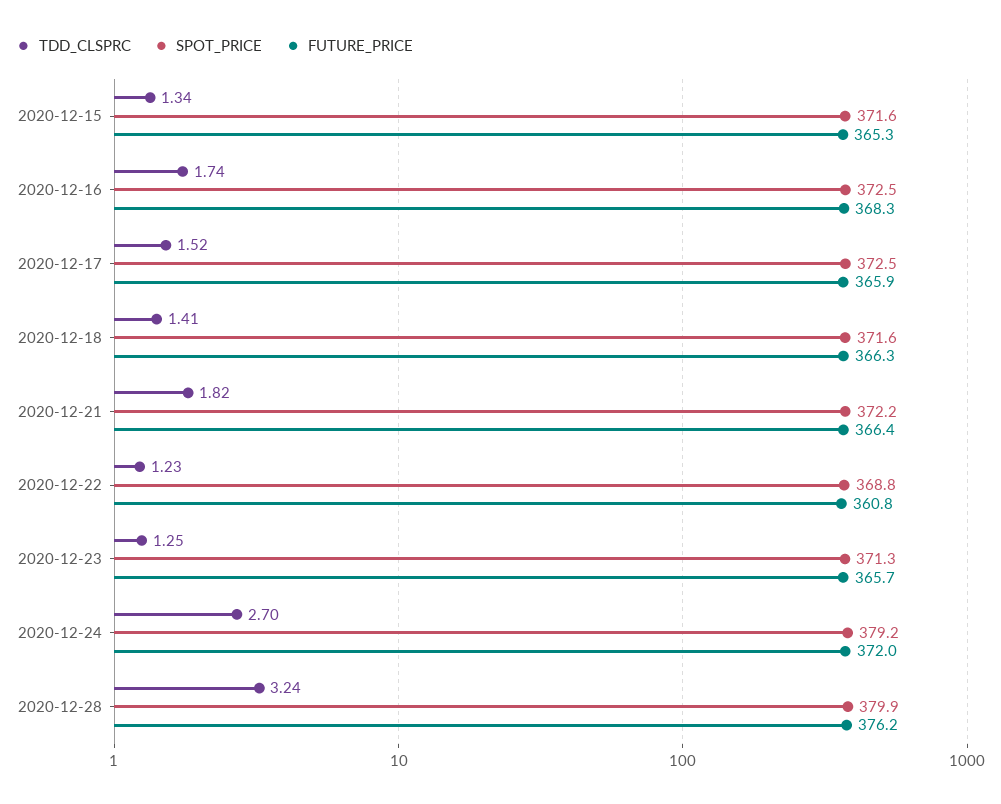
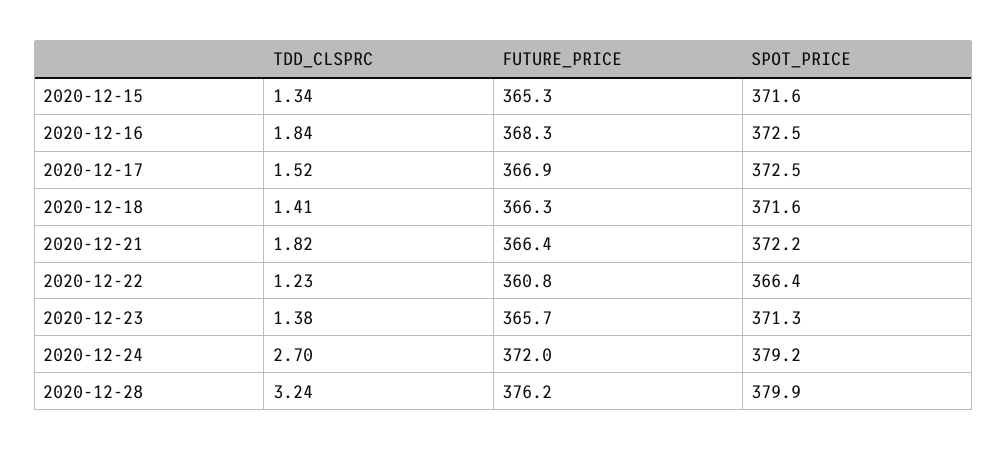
  {
    "TDD_CLSPRC": {
      "2020-12-15": 1.34,
-     "2020-12-16": 1.74,
+     "2020-12-16": 1.84,
      "2020-12-17": 1.52,
      "2020-12-18": 1.41,
      "2020-12-21": 1.82,
      "2020-12-22": 1.23,
-     "2020-12-23": 1.25,
+     "2020-12-23": 1.38,
      "2020-12-24": 2.7,
      "2020-12-28": 3.24
    },
    "SPOT_PRICE": {
      "2020-12-15": 371.6,
      "2020-12-16": 372.5,
      "2020-12-17": 372.5,
      "2020-12-18": 371.6,
      "2020-12-21": 372.2,
-     "2020-12-22": 368.8,
+     "2020-12-22": 366.4,
      "2020-12-23": 371.3,
      "2020-12-24": 379.2,
      "2020-12-28": 379.9
    },
    "FUTURE_PRICE": {
      "2020-12-15": 365.3,
      "2020-12-16": 368.3,
-     "2020-12-17": 365.9,
+     "2020-12-17": 366.9,
      "2020-12-18": 366.3,
      "2020-12-21": 366.4,
      "2020-12-22": 360.8,
      "2020-12-23": 365.7,
      "2020-12-24": 372,
      "2020-12-28": 376.2
    }
  }

